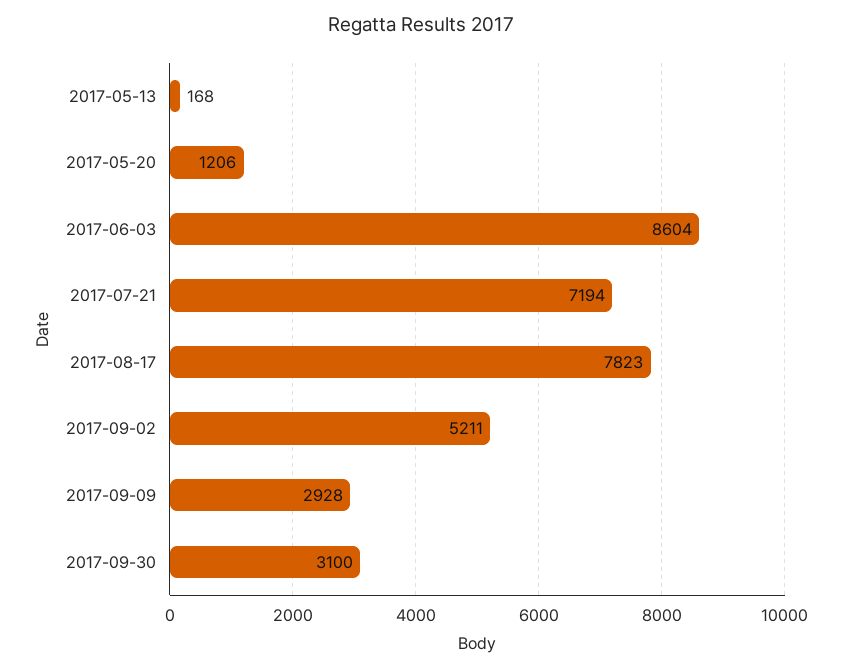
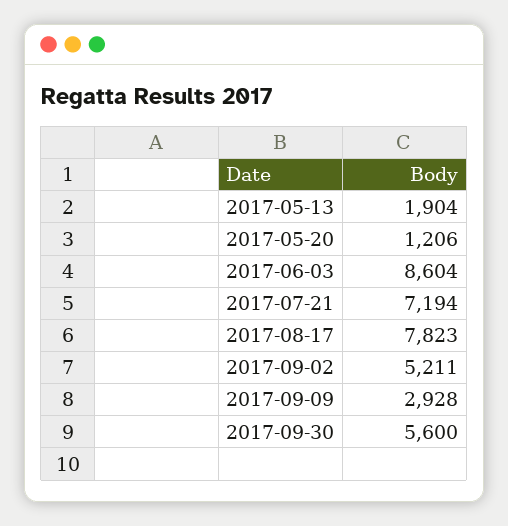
  {
-   "2017-05-13": 168,
+   "2017-05-13": 1904,
    "2017-05-20": 1206,
    "2017-06-03": 8604,
    "2017-07-21": 7194,
    "2017-08-17": 7823,
    "2017-09-02": 5211,
    "2017-09-09": 2928,
-   "2017-09-30": 3100
+   "2017-09-30": 5600
  }

